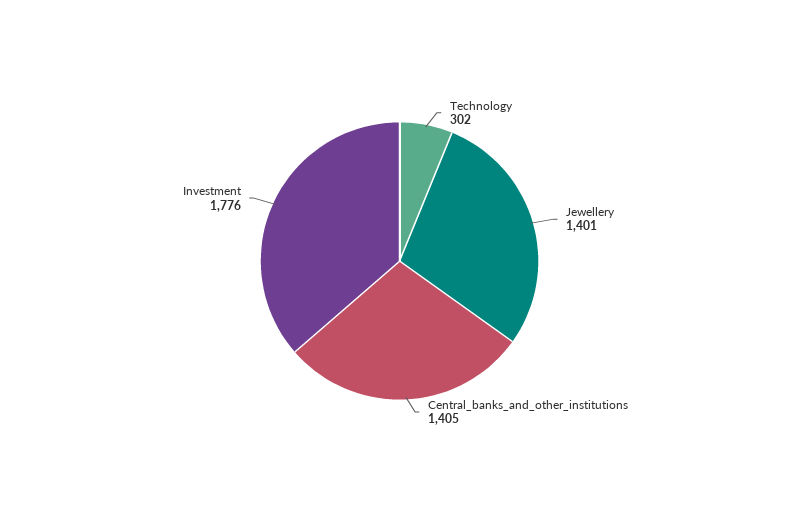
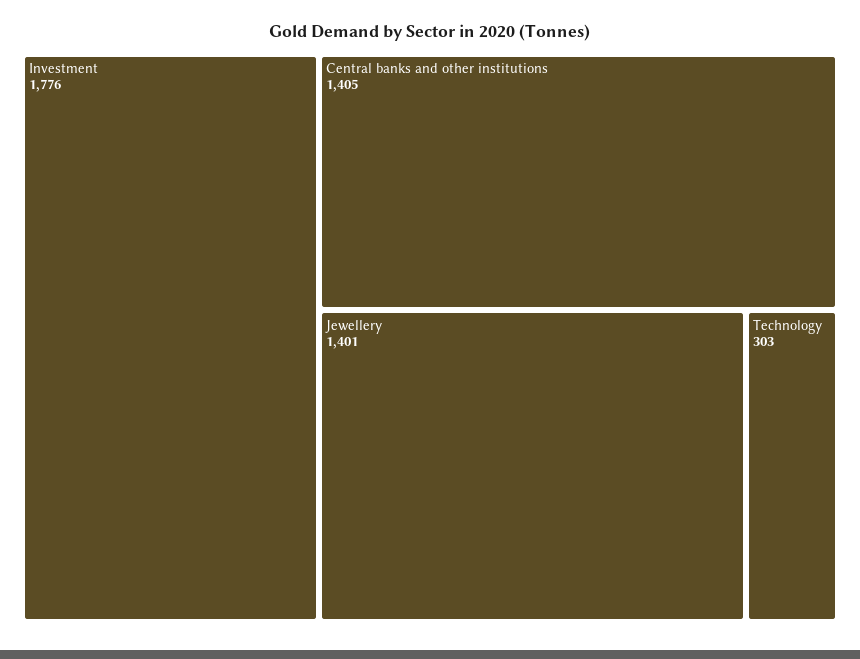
  {
-   "Technology": 302,
+   "Technology": 303,
    "Jewellery": 1401,
    "Central_banks_and_other_institutions": 1405,
    "Investment": 1776
  }

